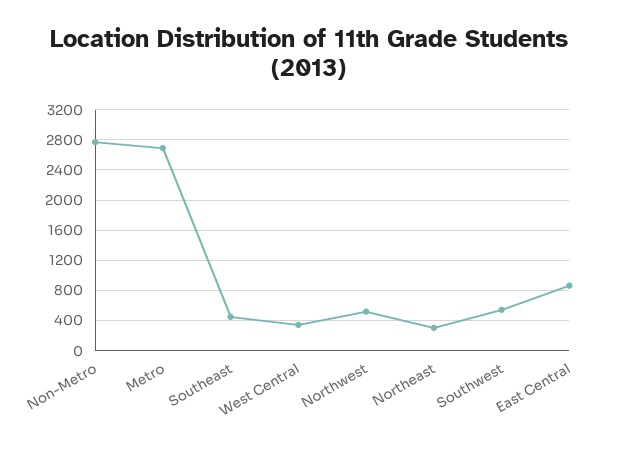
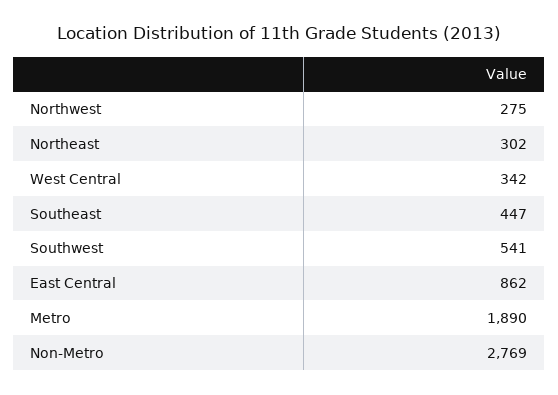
  {
    "Non-Metro": 2769,
-   "Metro": 2700,
+   "Metro": 1890,
    "Southeast": 447,
    "West Central": 342,
-   "Northwest": 500,
+   "Northwest": 275,
    "Northeast": 302,
    "Southwest": 541,
    "East Central": 862
  }

